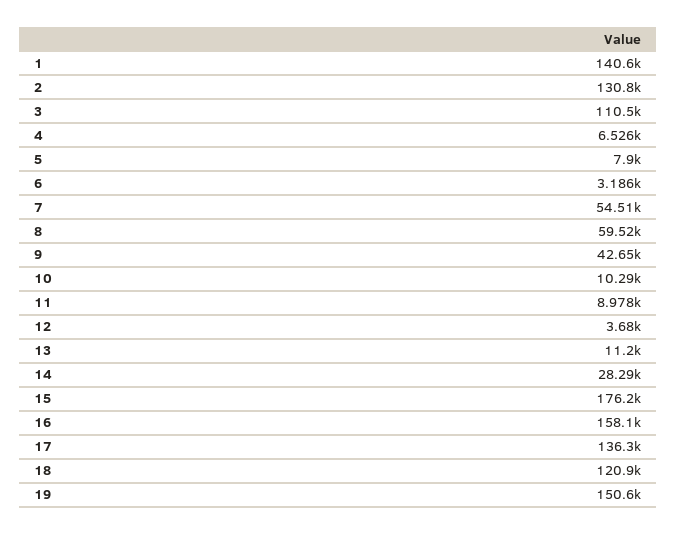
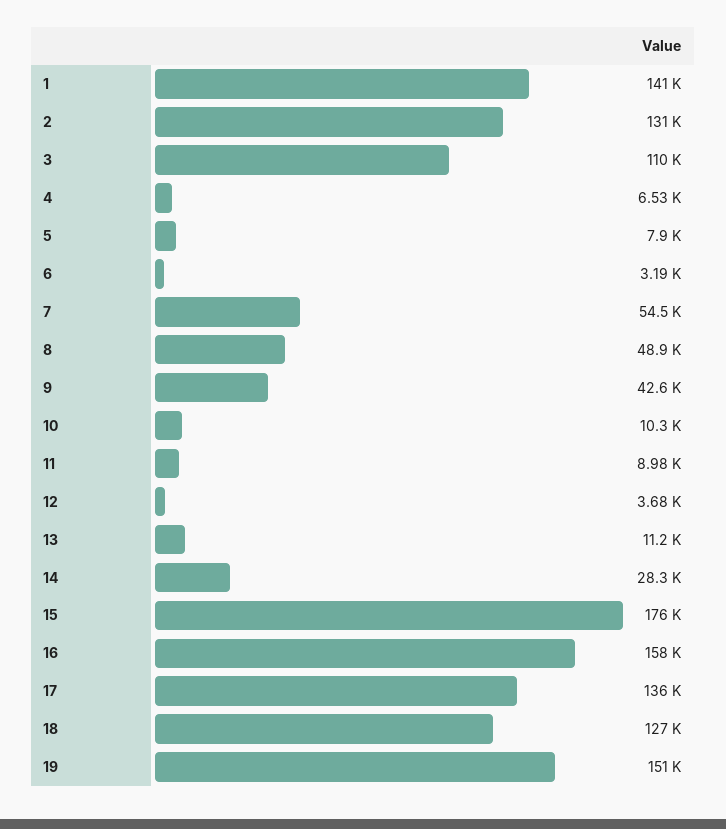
  {
    "1": 140600,
    "2": 130800,
    "3": 110500,
    "4": 6526,
    "5": 7900,
    "6": 3186,
    "7": 54510,
-   "8": 59520,
+   "8": 48900,
    "9": 42650,
    "10": 10290,
    "11": 8978,
    "12": 3680,
    "13": 11200,
    "14": 28290,
    "15": 176200,
    "16": 158100,
    "17": 136300,
-   "18": 120900,
+   "18": 127000,
    "19": 150600
  }

